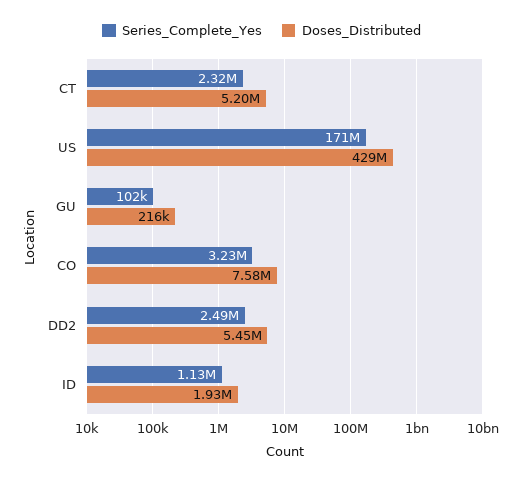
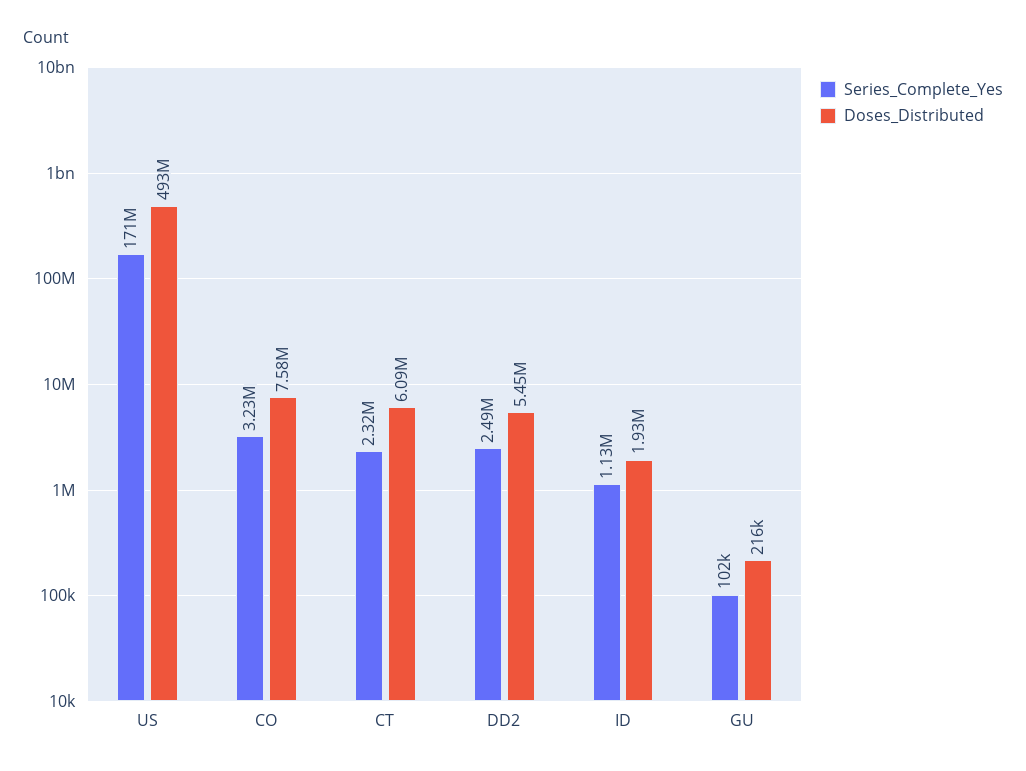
  {
    "Series_Complete_Yes": {
      "CT": 2320000,
      "US": 171000000,
      "GU": 102000,
      "CO": 3230000,
      "DD2": 2490000,
      "ID": 1130000
    },
    "Doses_Distributed": {
-     "CT": 5200000,
+     "CT": 6090000,
-     "US": 429000000,
+     "US": 493000000,
      "GU": 216000,
      "CO": 7580000,
      "DD2": 5450000,
      "ID": 1930000
    }
  }

